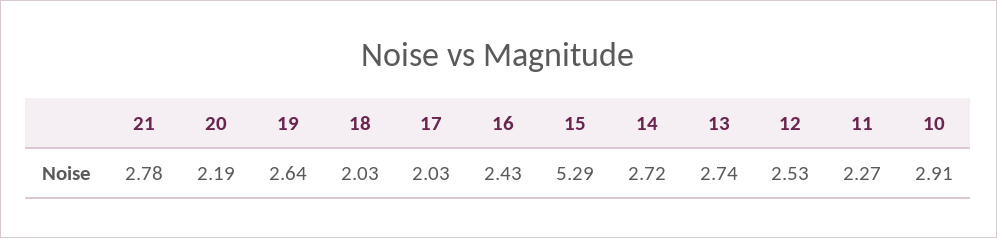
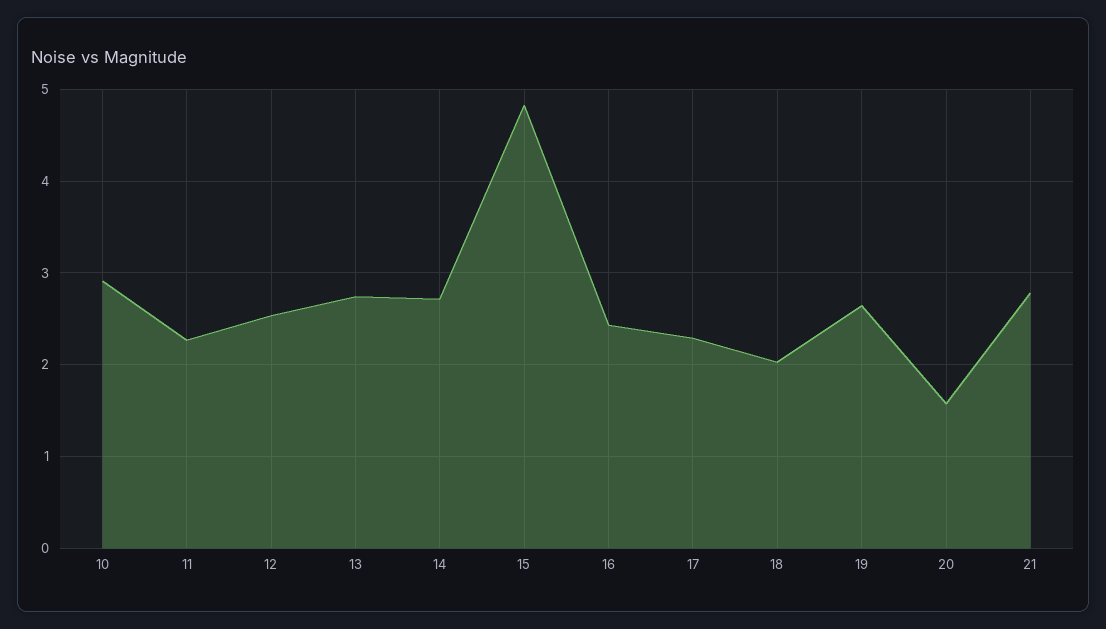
  {
    "21": 2.78,
-   "20": 2.19,
+   "20": 1.6,
    "19": 2.64,
    "18": 2.03,
-   "17": 2.03,
+   "17": 2.3,
    "16": 2.43,
-   "15": 5.29,
+   "15": 4.8,
    "14": 2.72,
    "13": 2.74,
    "12": 2.53,
    "11": 2.27,
    "10": 2.91
  }

